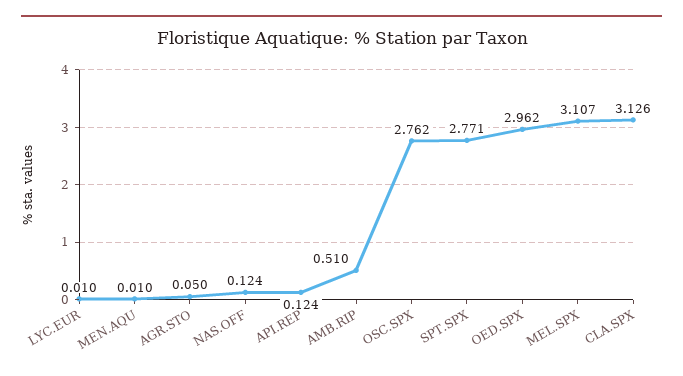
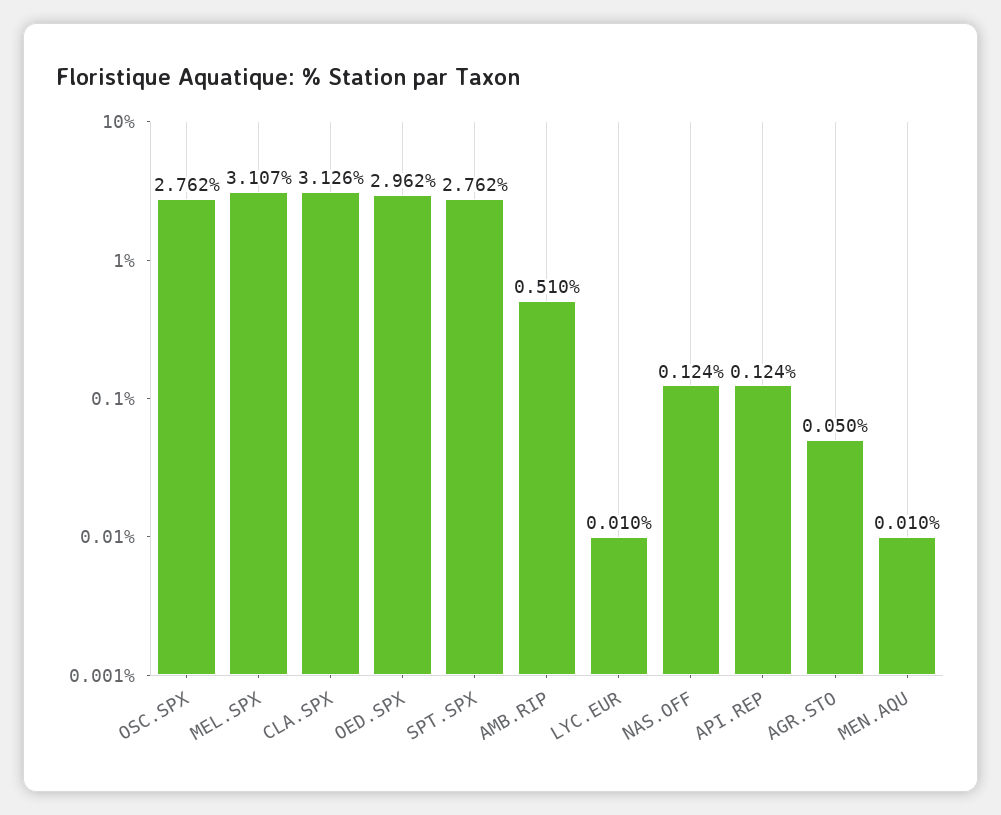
  {
    "LYC.EUR": 0.01,
    "MEN.AQU": 0.01,
    "AGR.STO": 0.05,
    "NAS.OFF": 0.124,
    "API.REP": 0.124,
    "AMB.RIP": 0.51,
    "OSC.SPX": 2.762,
-   "SPT.SPX": 2.771,
+   "SPT.SPX": 2.762,
    "OED.SPX": 2.962,
    "MEL.SPX": 3.107,
    "CLA.SPX": 3.126
  }

